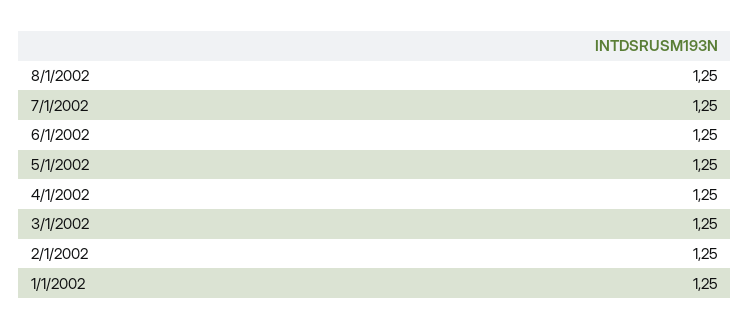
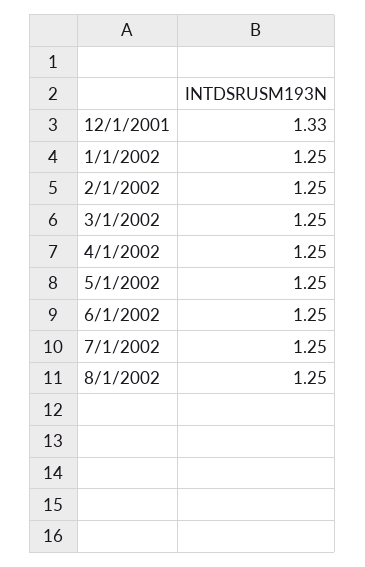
  {
    "8/1/2002": 1.25,
    "7/1/2002": 1.25,
    "6/1/2002": 1.25,
    "5/1/2002": 1.25,
    "4/1/2002": 1.25,
    "3/1/2002": 1.25,
    "2/1/2002": 1.25,
-   "1/1/2002": 1.25
+   "1/1/2002": 1.25,
+   "12/1/2001": 1.33
  }

